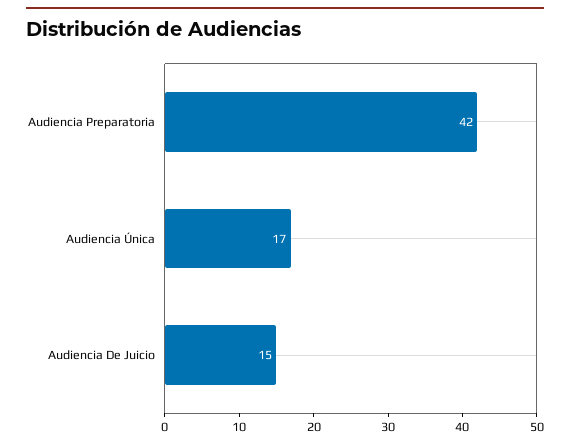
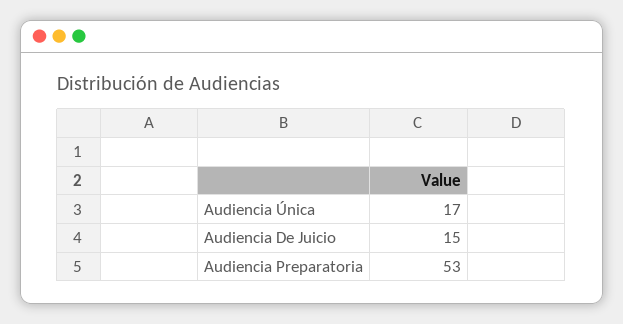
  {
-   "Audiencia Preparatoria": 42,
+   "Audiencia Preparatoria": 53,
    "Audiencia Única": 17,
    "Audiencia De Juicio": 15
  }

